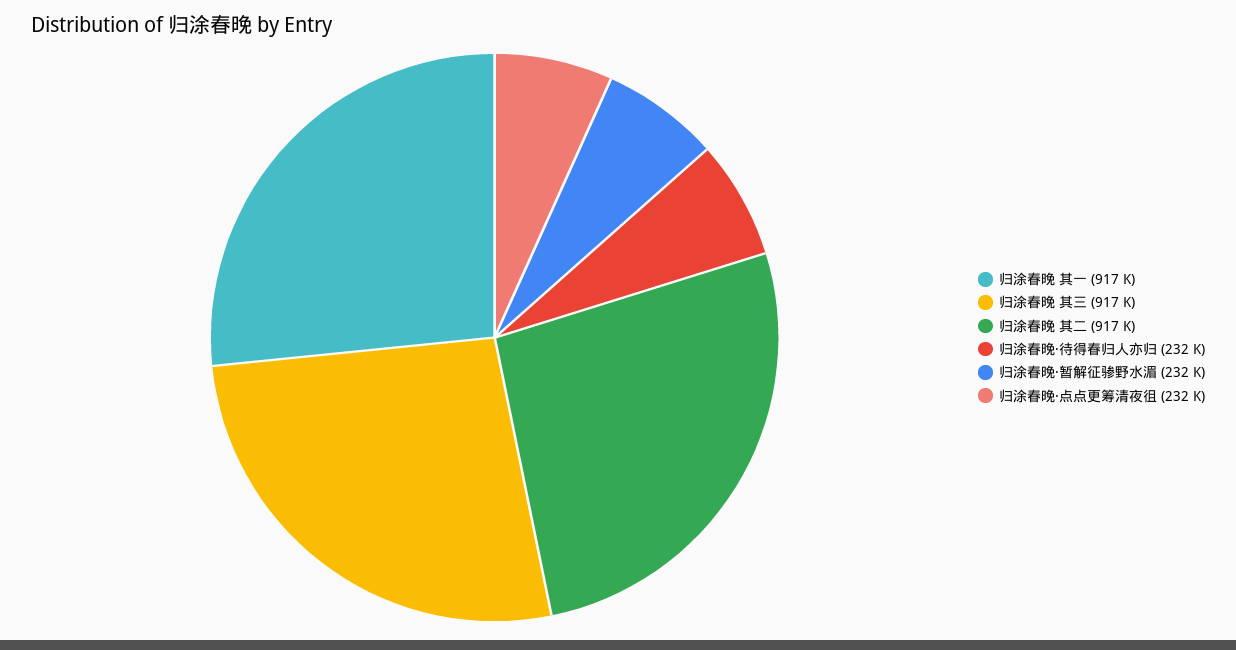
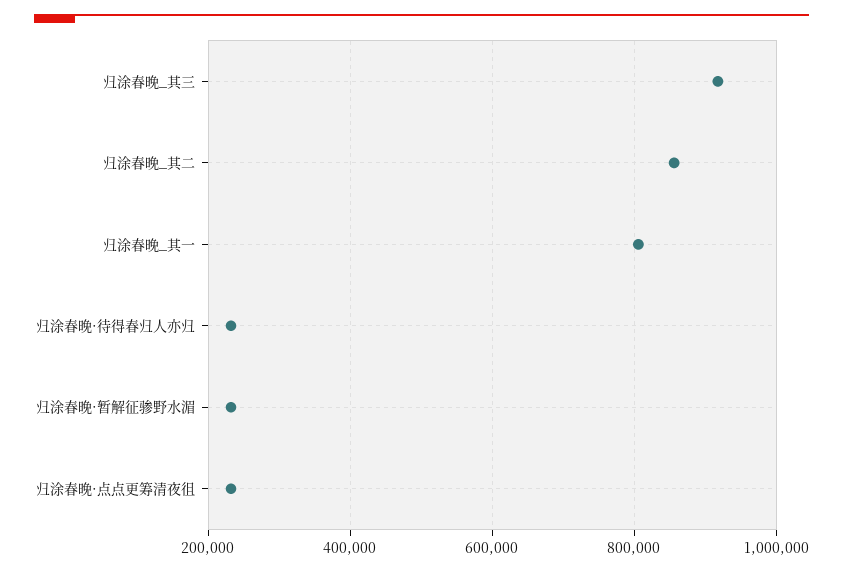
  {
-   "归涂春晚 其一": 917000,
+   "归涂春晚 其一": 800000,
    "归涂春晚 其三": 917000,
-   "归涂春晚 其二": 917000,
+   "归涂春晚 其二": 860000,
    "归涂春晚·待得春归人亦归": 232000,
    "归涂春晚·暂解征骖野水湄": 232000,
    "归涂春晚·点点更筹清夜徂": 232000
  }

